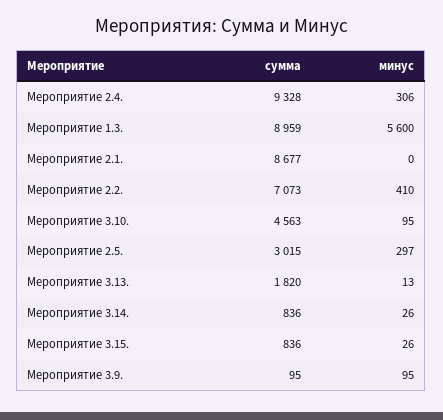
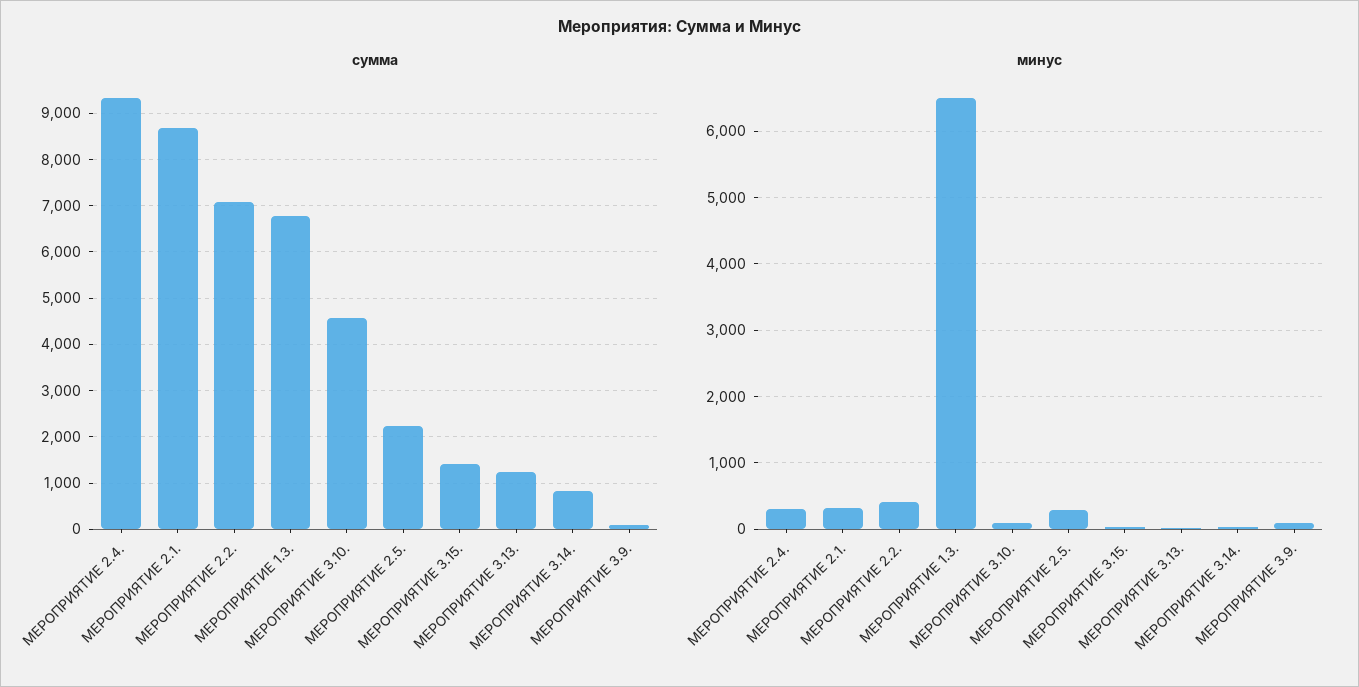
  {
    "сумма": {
      "Мероприятие 2.4.": 9328,
-     "Мероприятие 1.3.": 8959,
+     "Мероприятие 1.3.": 6800,
      "Мероприятие 2.1.": 8677,
      "Мероприятие 2.2.": 7073,
      "Мероприятие 3.10.": 4563,
-     "Мероприятие 2.5.": 3015,
+     "Мероприятие 2.5.": 2200,
-     "Мероприятие 3.13.": 1820,
+     "Мероприятие 3.13.": 1200,
      "Мероприятие 3.14.": 836,
-     "Мероприятие 3.15.": 836,
+     "Мероприятие 3.15.": 1400,
      "Мероприятие 3.9.": 95
    },
    "минус": {
      "Мероприятие 2.4.": 306,
-     "Мероприятие 1.3.": 5600,
+     "Мероприятие 1.3.": 6500,
-     "Мероприятие 2.1.": 0,
+     "Мероприятие 2.1.": 300,
      "Мероприятие 2.2.": 410,
      "Мероприятие 3.10.": 95,
      "Мероприятие 2.5.": 297,
      "Мероприятие 3.13.": 13,
      "Мероприятие 3.14.": 26,
      "Мероприятие 3.15.": 26,
      "Мероприятие 3.9.": 95
    }
  }

